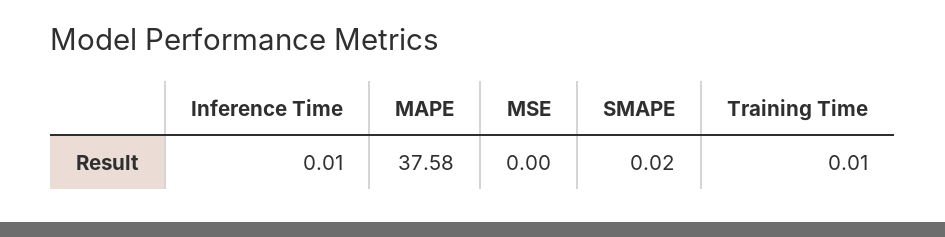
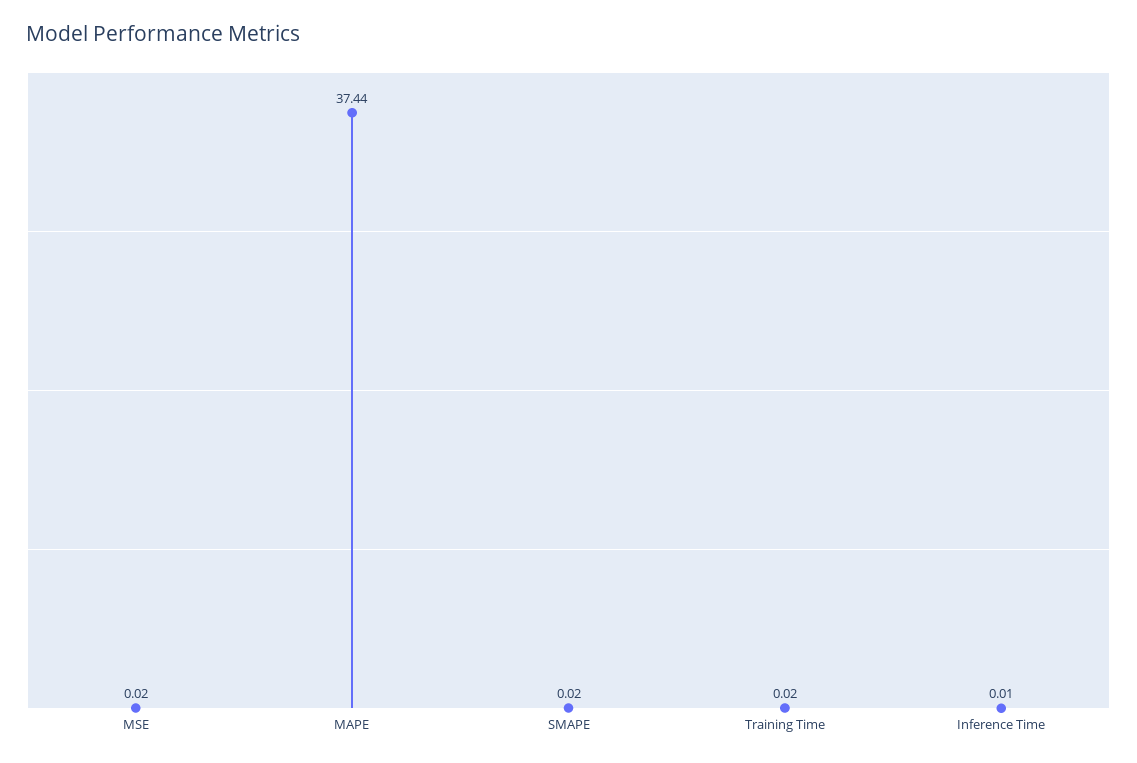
  {
    "Inference Time": 0.01,
-   "MAPE": 37.58,
+   "MAPE": 37.44,
-   "MSE": 0,
+   "MSE": 0.02,
    "SMAPE": 0.02,
-   "Training Time": 0.01
+   "Training Time": 0.02
  }

